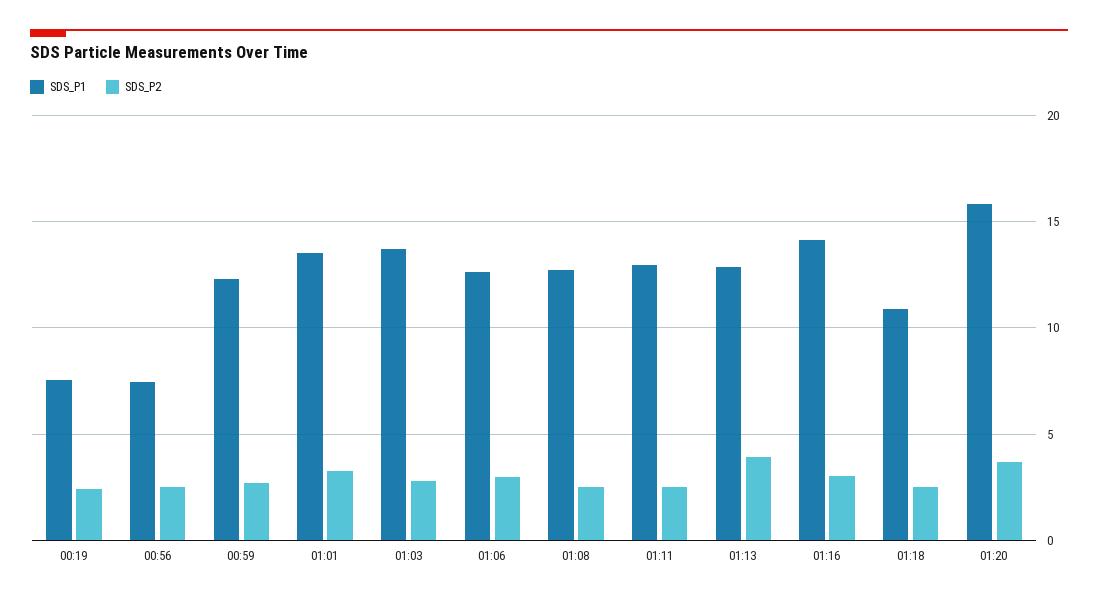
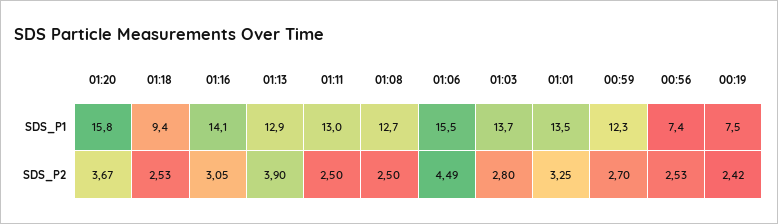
  {
    "SDS_P1": {
      "00:19": 7.5,
      "00:56": 7.4,
      "00:59": 12.3,
      "01:01": 13.5,
      "01:03": 13.7,
-     "01:06": 12.5,
+     "01:06": 15.5,
      "01:08": 12.7,
      "01:11": 13,
      "01:13": 12.9,
      "01:16": 14.1,
-     "01:18": 11,
+     "01:18": 9.4,
      "01:20": 15.8
    },
    "SDS_P2": {
      "00:19": 2.42,
      "00:56": 2.53,
      "00:59": 2.7,
      "01:01": 3.25,
      "01:03": 2.8,
-     "01:06": 3,
+     "01:06": 4.49,
      "01:08": 2.5,
      "01:11": 2.5,
      "01:13": 3.9,
      "01:16": 3.05,
      "01:18": 2.53,
      "01:20": 3.67
    }
  }

